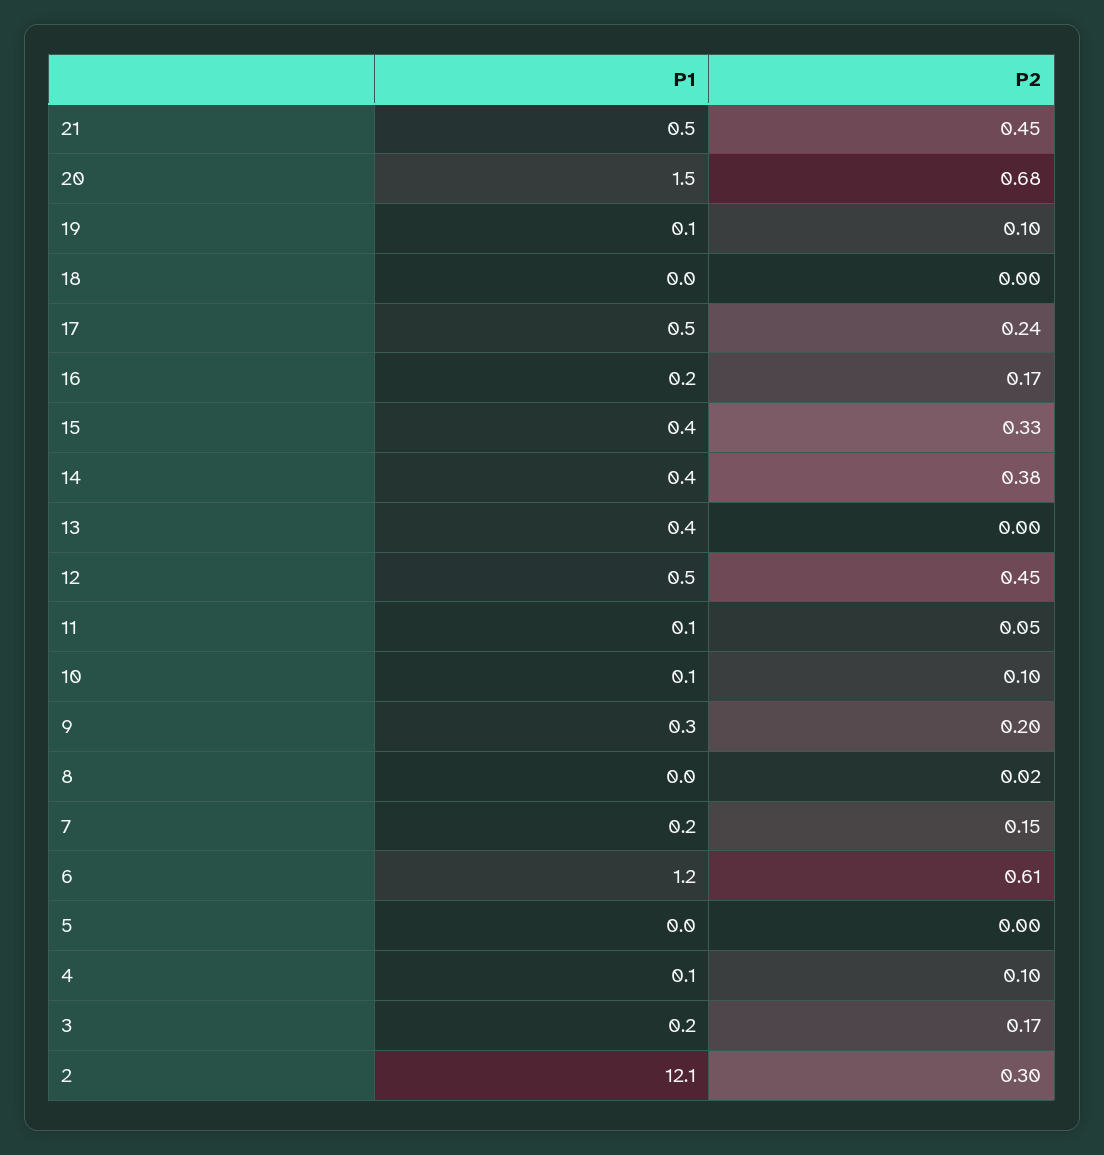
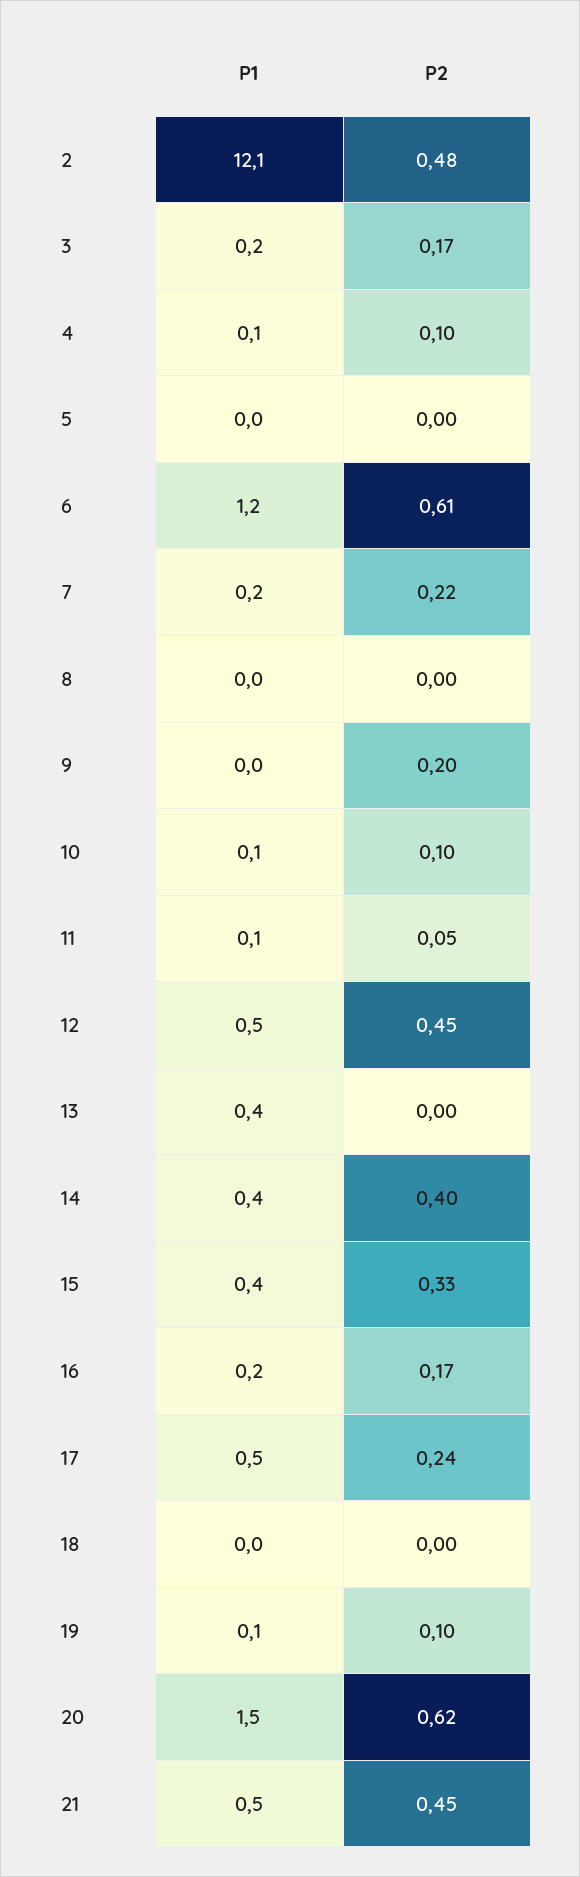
  {
    "P1": {
      "21": 0.5,
      "20": 1.5,
      "19": 0.1,
      "18": 0,
      "17": 0.5,
      "16": 0.2,
      "15": 0.4,
      "14": 0.4,
      "13": 0.4,
      "12": 0.5,
      "11": 0.1,
      "10": 0.1,
-     "9": 0.3,
+     "9": 0,
      "8": 0,
      "7": 0.2,
      "6": 1.2,
      "5": 0,
      "4": 0.1,
      "3": 0.2,
      "2": 12.1
    },
    "P2": {
      "21": 0.45,
-     "20": 0.68,
+     "20": 0.62,
      "19": 0.1,
      "18": 0,
      "17": 0.24,
      "16": 0.17,
      "15": 0.33,
-     "14": 0.38,
+     "14": 0.4,
      "13": 0,
      "12": 0.45,
      "11": 0.05,
      "10": 0.1,
      "9": 0.2,
-     "8": 0.02,
+     "8": 0,
-     "7": 0.15,
+     "7": 0.22,
      "6": 0.61,
      "5": 0,
      "4": 0.1,
      "3": 0.17,
-     "2": 0.3
+     "2": 0.48
    }
  }

